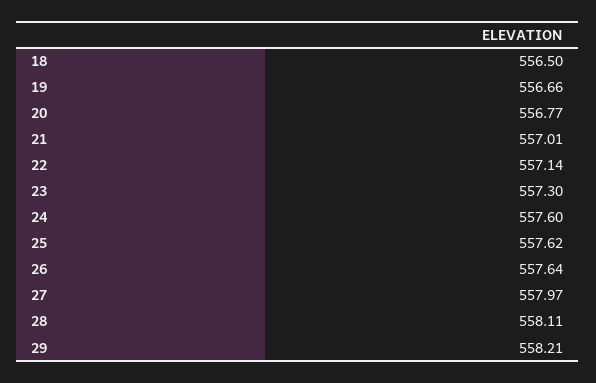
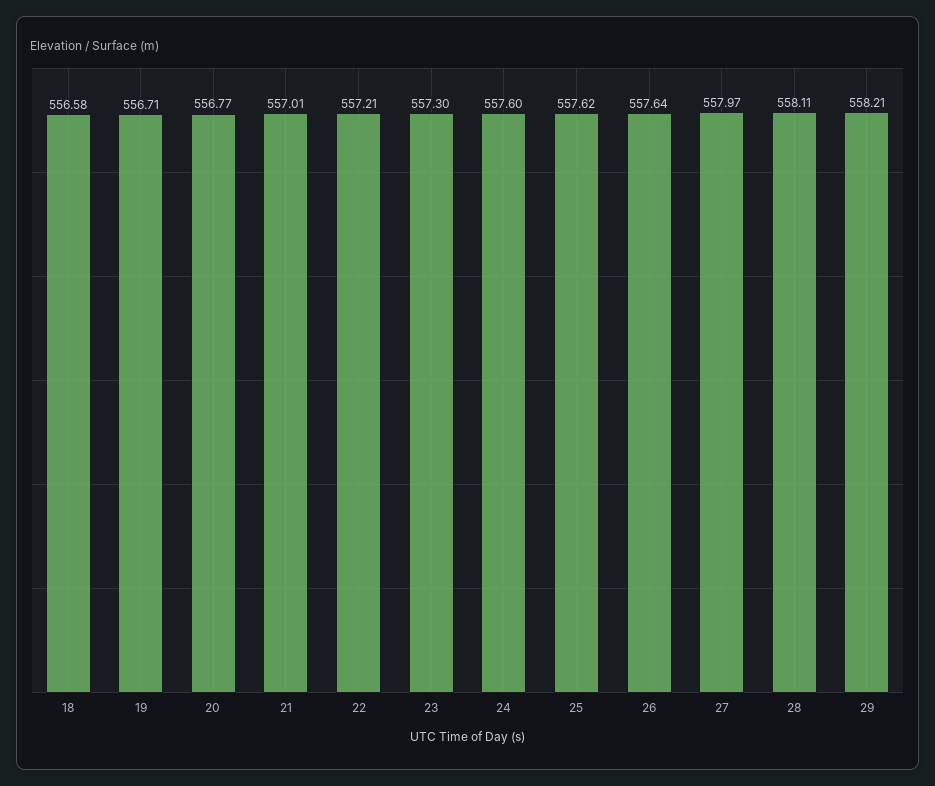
  {
-   "18": 556.5,
+   "18": 556.58,
-   "19": 556.66,
+   "19": 556.71,
    "20": 556.77,
    "21": 557.01,
-   "22": 557.14,
+   "22": 557.21,
    "23": 557.3,
    "24": 557.6,
    "25": 557.62,
    "26": 557.64,
    "27": 557.97,
    "28": 558.11,
    "29": 558.21
  }

